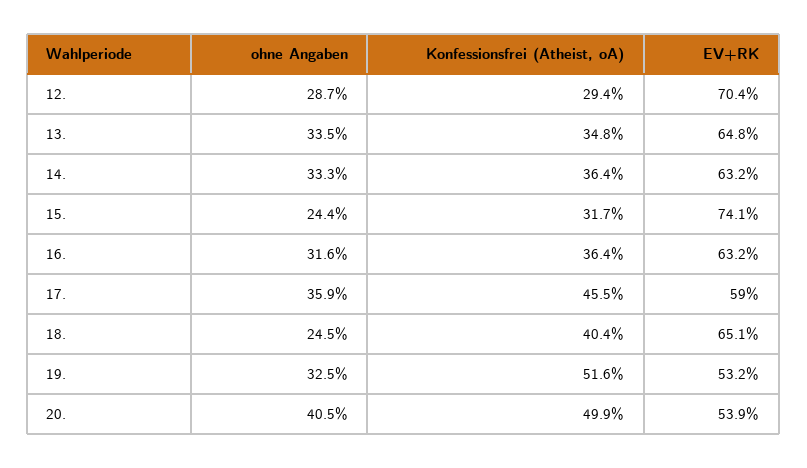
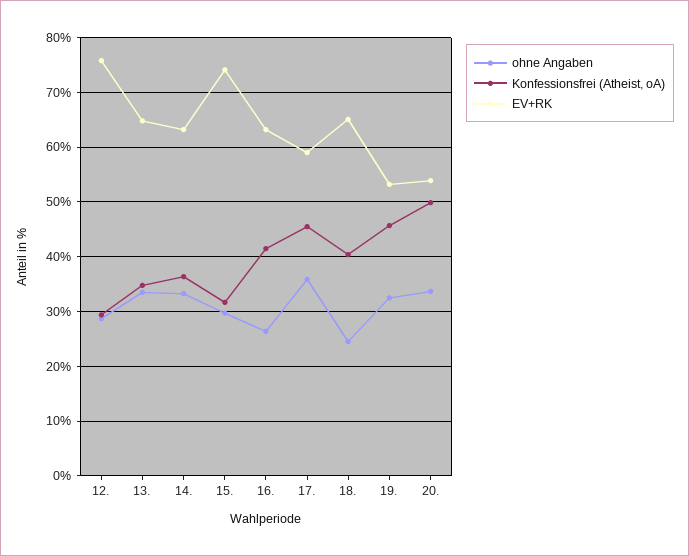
  {
    "ohne Angaben": {
      "12.": 28.7,
      "13.": 33.5,
      "14.": 33.3,
-     "15.": 24.4,
+     "15.": 30,
-     "16.": 31.6,
+     "16.": 26,
      "17.": 35.9,
      "18.": 24.5,
      "19.": 32.5,
-     "20.": 40.5
+     "20.": 34
    },
    "Konfessionsfrei (Atheist, oA)": {
      "12.": 29.4,
      "13.": 34.8,
      "14.": 36.4,
      "15.": 31.7,
-     "16.": 36.4,
+     "16.": 42,
      "17.": 45.5,
      "18.": 40.4,
-     "19.": 51.6,
+     "19.": 46,
      "20.": 49.9
    },
    "EV+RK": {
-     "12.": 70.4,
+     "12.": 76,
      "13.": 64.8,
      "14.": 63.2,
      "15.": 74.1,
      "16.": 63.2,
      "17.": 59,
      "18.": 65.1,
      "19.": 53.2,
      "20.": 53.9
    }
  }

